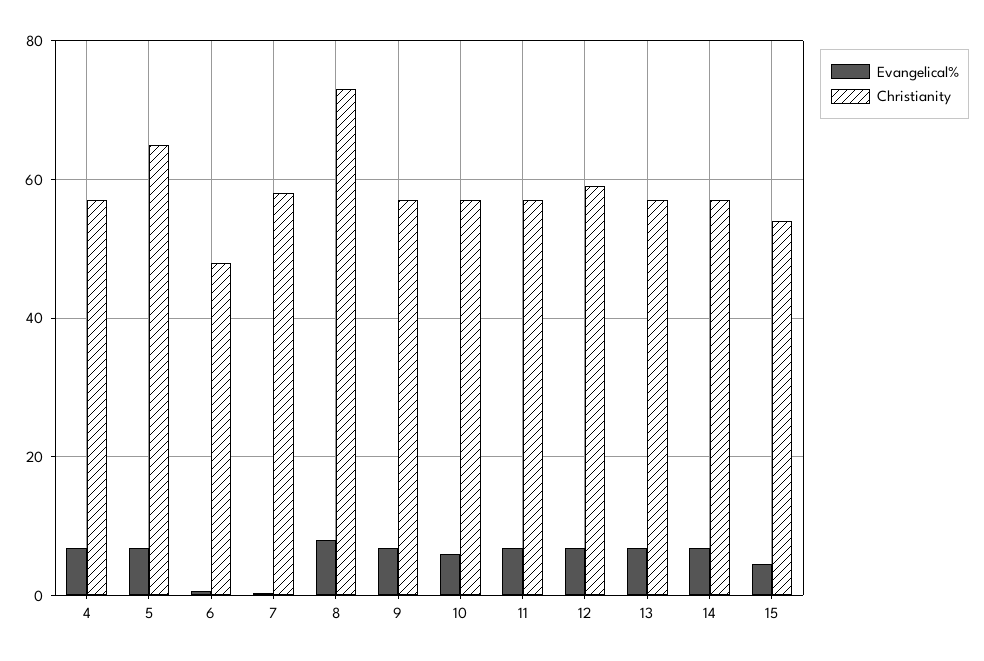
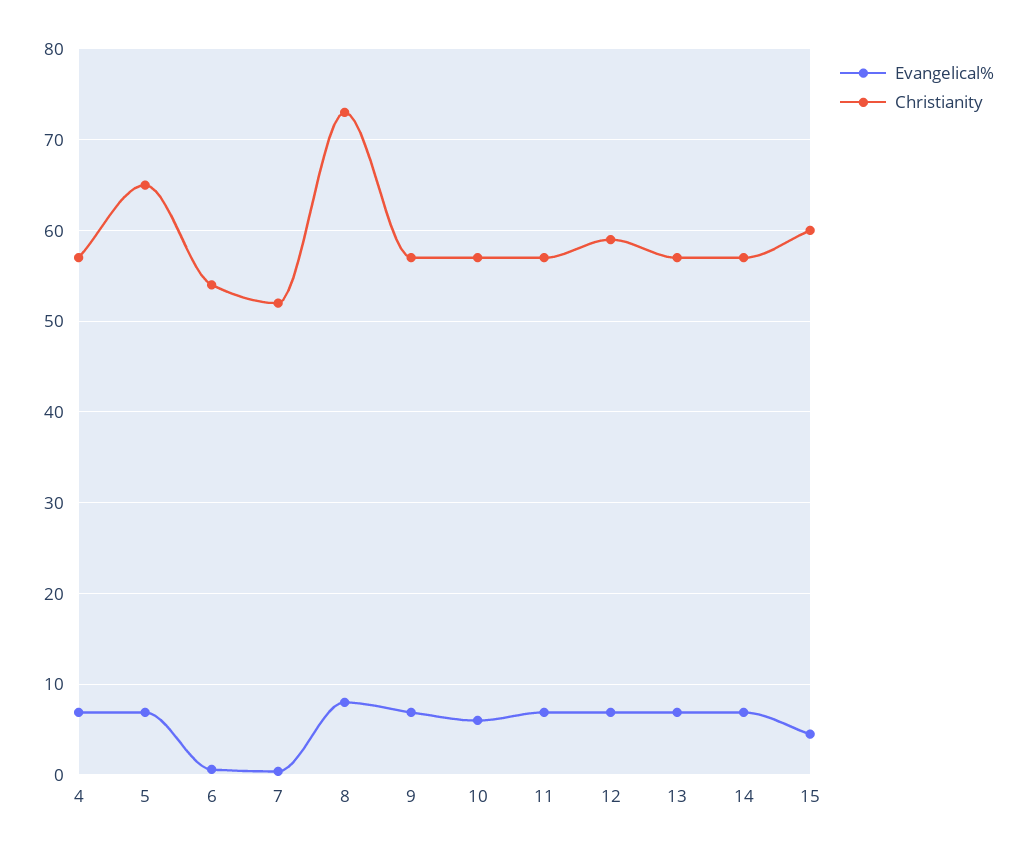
  {
    "Evangelical%": {
      "4": 7,
      "5": 7,
      "6": 1,
      "7": 0,
      "8": 8,
      "9": 7,
      "10": 6,
      "11": 7,
      "12": 7,
      "13": 7,
      "14": 7,
      "15": 5
    },
    "Christianity": {
      "4": 57,
      "5": 65,
-     "6": 48,
+     "6": 54,
-     "7": 58,
+     "7": 52,
      "8": 73,
      "9": 57,
      "10": 57,
      "11": 57,
      "12": 59,
      "13": 57,
      "14": 57,
-     "15": 54
+     "15": 60
    }
  }

